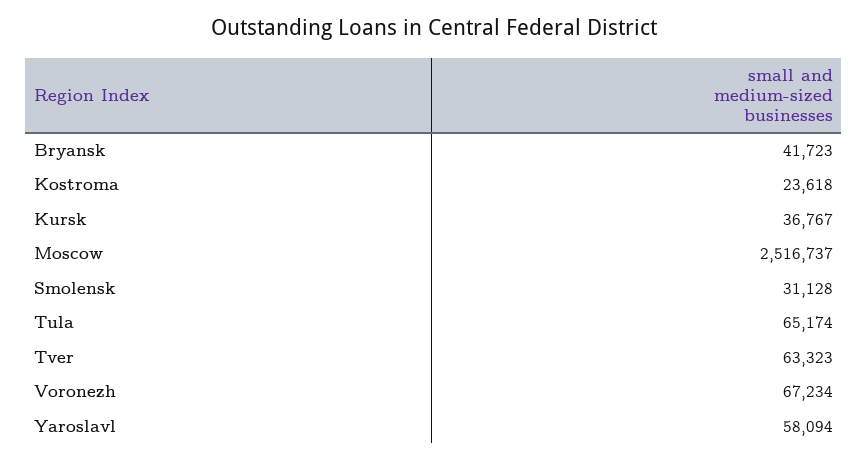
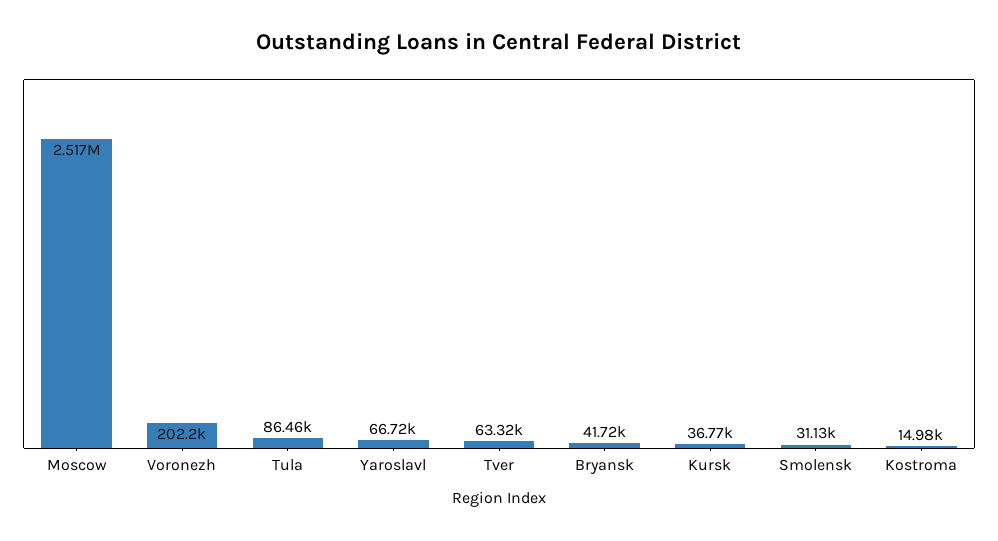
  {
    "Bryansk": 41723,
-   "Kostroma": 23618,
+   "Kostroma": 14980,
    "Kursk": 36767,
    "Moscow": 2516737,
    "Smolensk": 31128,
-   "Tula": 65174,
+   "Tula": 86460,
    "Tver": 63323,
-   "Voronezh": 67234,
+   "Voronezh": 202200,
-   "Yaroslavl": 58094
+   "Yaroslavl": 66720
  }

